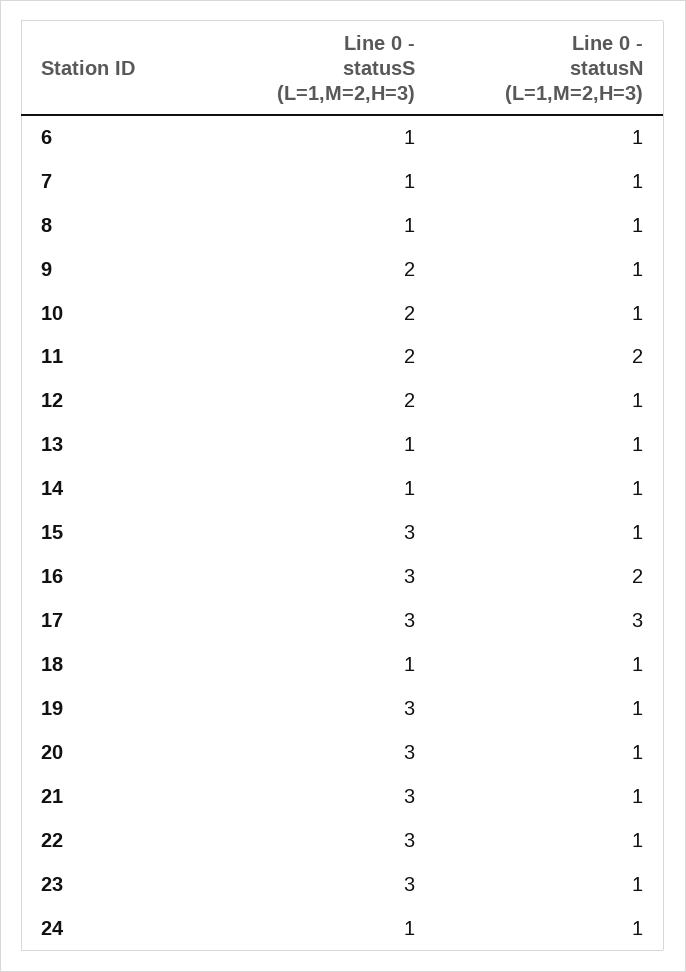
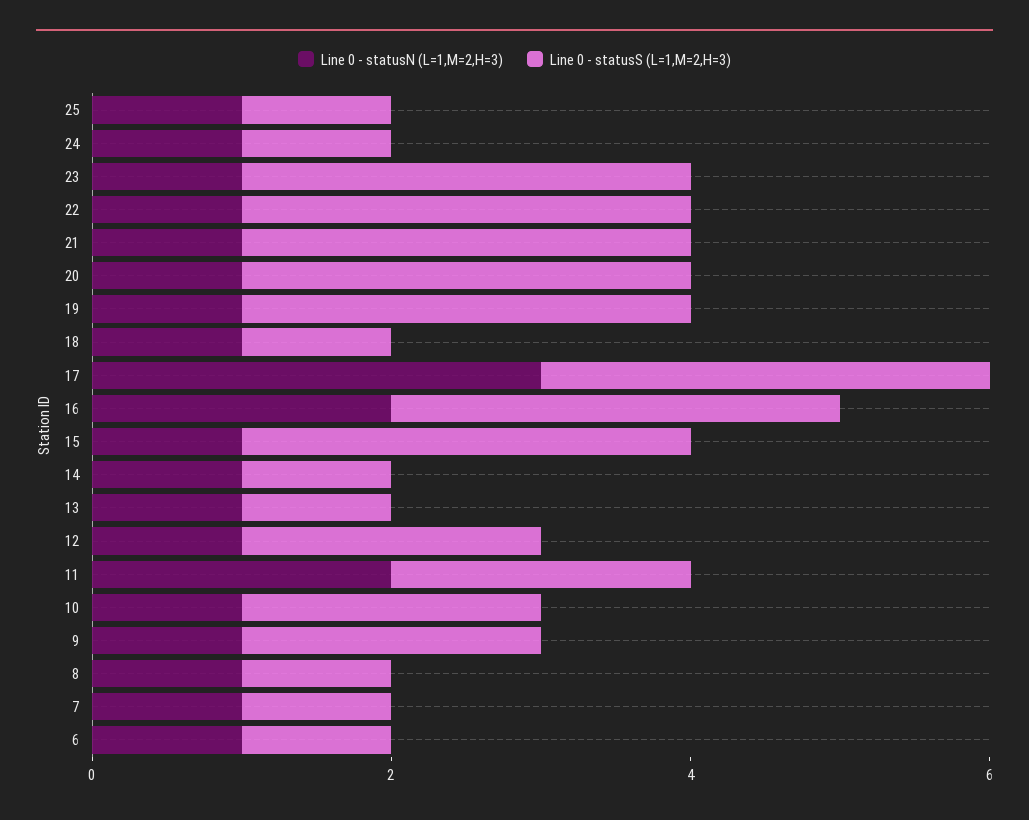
  {
    "Line 0 - statusS (L=1,M=2,H=3)": {
      "6": 1,
      "7": 1,
      "8": 1,
      "9": 2,
      "10": 2,
      "11": 2,
      "12": 2,
      "13": 1,
      "14": 1,
      "15": 3,
      "16": 3,
      "17": 3,
      "18": 1,
      "19": 3,
      "20": 3,
      "21": 3,
      "22": 3,
      "23": 3,
-     "24": 1
+     "24": 1,
+     "25": 1
    },
    "Line 0 - statusN (L=1,M=2,H=3)": {
      "6": 1,
      "7": 1,
      "8": 1,
      "9": 1,
      "10": 1,
      "11": 2,
      "12": 1,
      "13": 1,
      "14": 1,
      "15": 1,
      "16": 2,
      "17": 3,
      "18": 1,
      "19": 1,
      "20": 1,
      "21": 1,
      "22": 1,
      "23": 1,
-     "24": 1
+     "24": 1,
+     "25": 1
    }
  }

